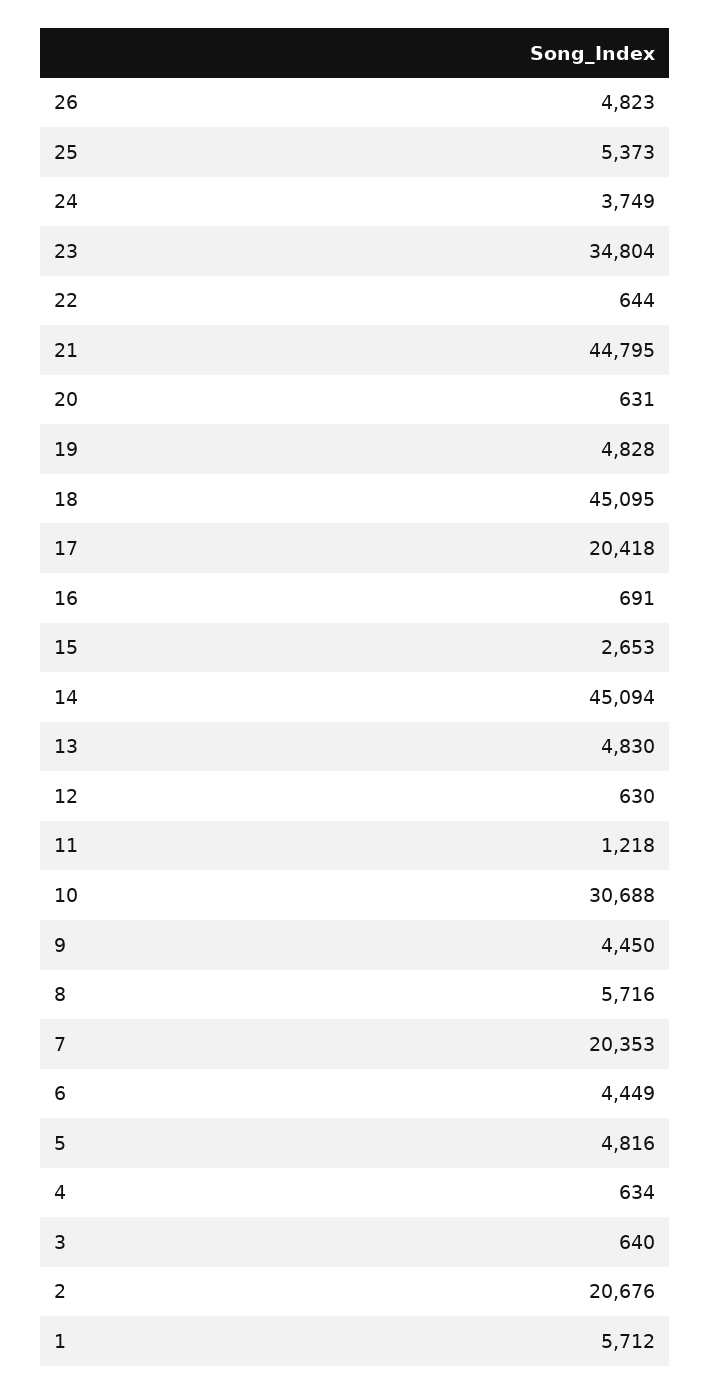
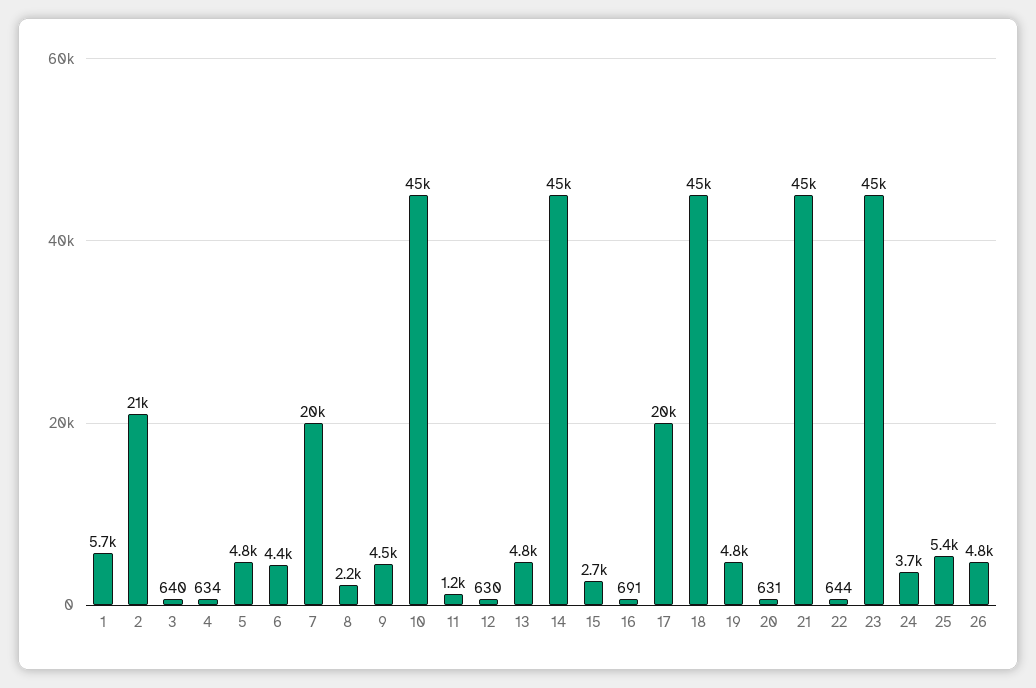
  {
    "26": 4823,
    "25": 5373,
    "24": 3749,
-   "23": 34804,
+   "23": 45000,
    "22": 644,
    "21": 44795,
    "20": 631,
    "19": 4828,
    "18": 45095,
    "17": 20418,
    "16": 691,
    "15": 2653,
    "14": 45094,
    "13": 4830,
    "12": 630,
    "11": 1218,
-   "10": 30688,
+   "10": 45000,
    "9": 4450,
-   "8": 5716,
+   "8": 2200,
    "7": 20353,
    "6": 4449,
    "5": 4816,
    "4": 634,
    "3": 640,
    "2": 20676,
    "1": 5712
  }

